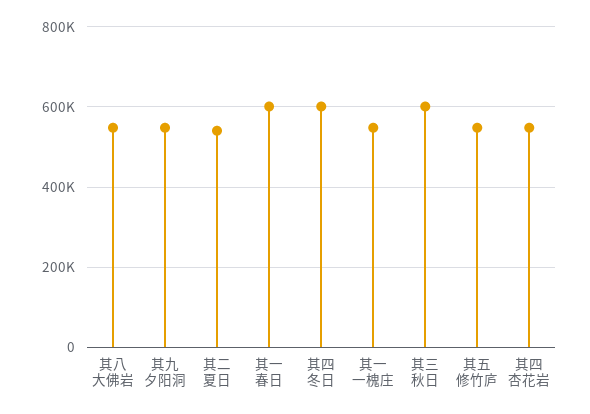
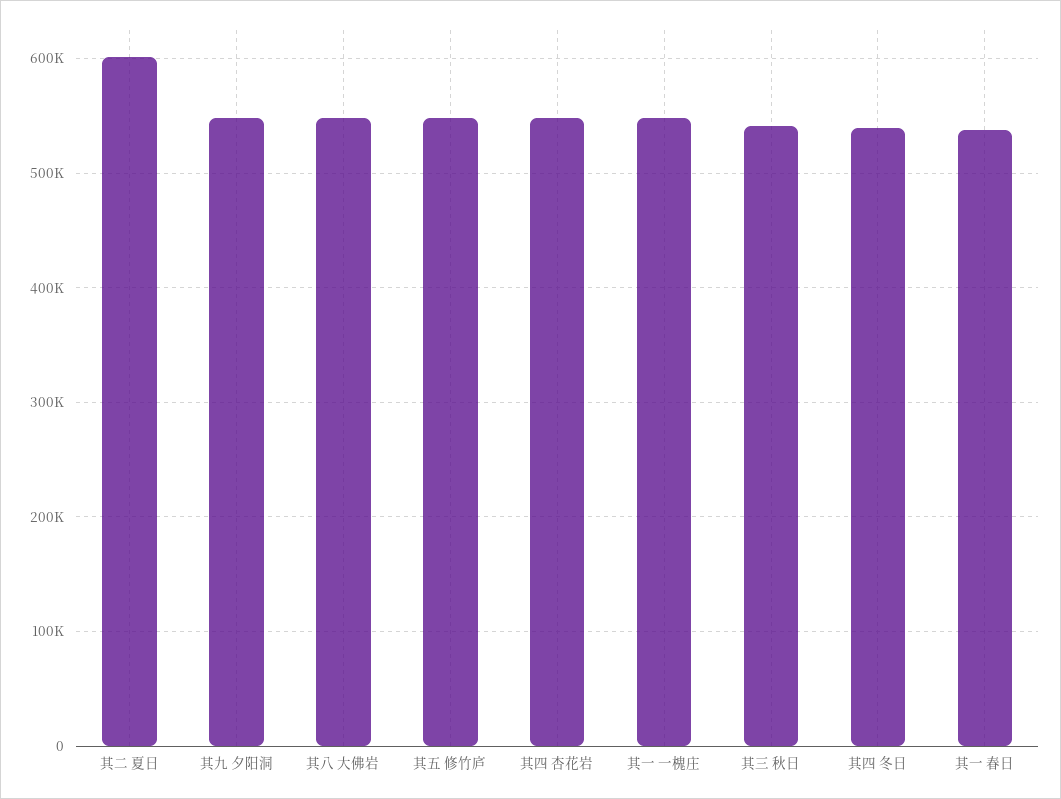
  {
    "其八 大佛岩": 550000,
    "其九 夕阳洞": 550000,
-   "其二 夏日": 540000,
+   "其二 夏日": 600000,
-   "其一 春日": 600000,
+   "其一 春日": 540000,
-   "其四 冬日": 600000,
+   "其四 冬日": 540000,
    "其一 一槐庄": 550000,
-   "其三 秋日": 600000,
+   "其三 秋日": 540000,
    "其五 修竹庐": 550000,
    "其四 杏花岩": 550000
  }

